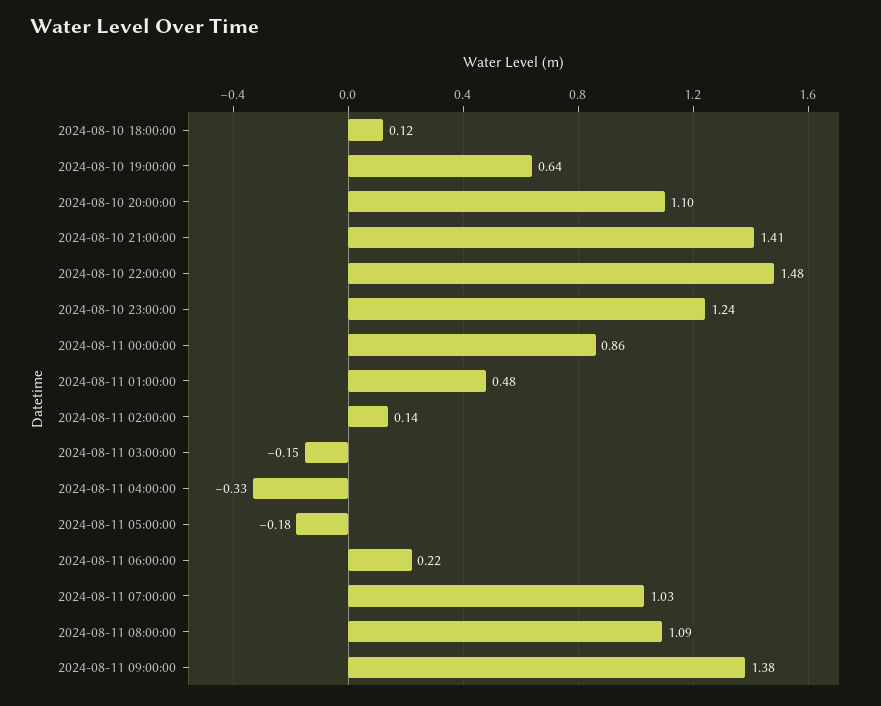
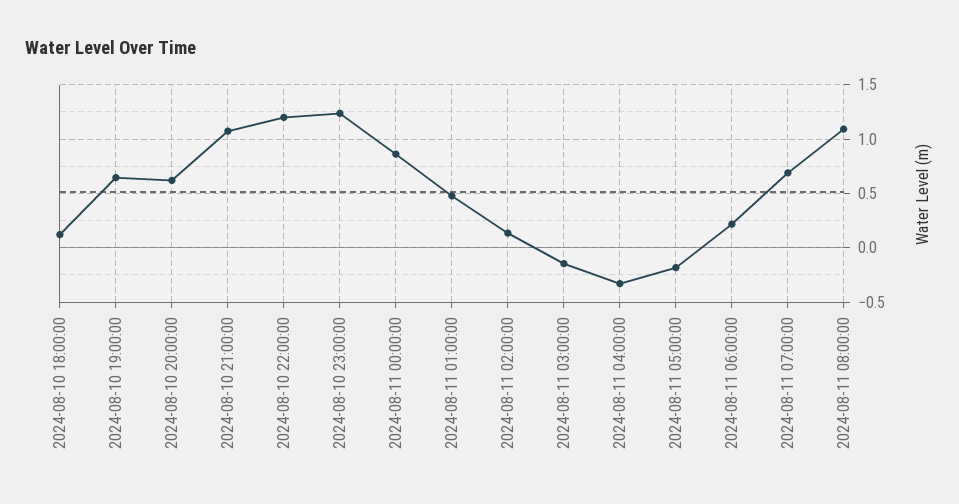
  {
    "2024-08-10 18:00:00": 0.12,
    "2024-08-10 19:00:00": 0.64,
-   "2024-08-10 20:00:00": 1.1,
+   "2024-08-10 20:00:00": 0.6,
-   "2024-08-10 21:00:00": 1.41,
+   "2024-08-10 21:00:00": 1.1,
-   "2024-08-10 22:00:00": 1.48,
+   "2024-08-10 22:00:00": 1.2,
    "2024-08-10 23:00:00": 1.24,
    "2024-08-11 00:00:00": 0.86,
    "2024-08-11 01:00:00": 0.48,
    "2024-08-11 02:00:00": 0.14,
    "2024-08-11 03:00:00": -0.15,
    "2024-08-11 04:00:00": -0.33,
    "2024-08-11 05:00:00": -0.18,
    "2024-08-11 06:00:00": 0.22,
-   "2024-08-11 07:00:00": 1.03,
+   "2024-08-11 07:00:00": 0.7,
-   "2024-08-11 08:00:00": 1.09,
+   "2024-08-11 08:00:00": 1.09
-   "2024-08-11 09:00:00": 1.38
  }

